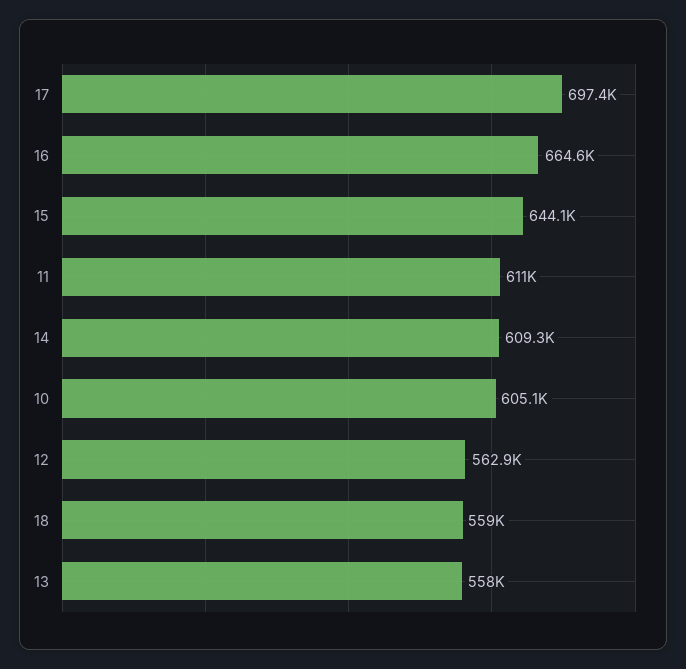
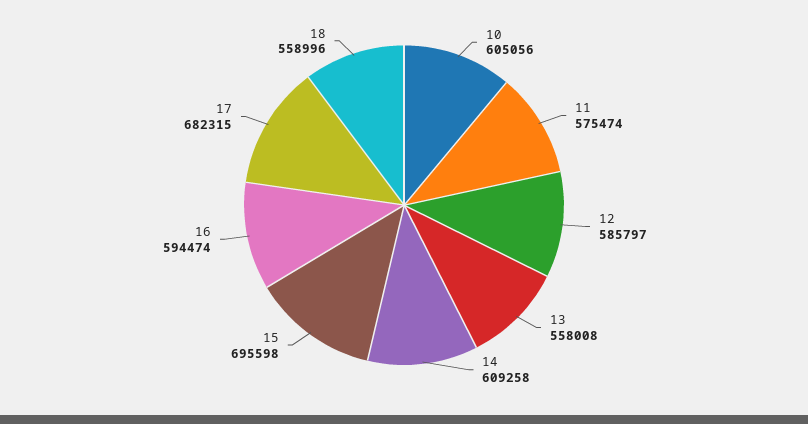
  {
-   "17": 697400,
+   "17": 682315,
-   "16": 664600,
+   "16": 594474,
-   "15": 644100,
+   "15": 695598,
-   "11": 611000,
+   "11": 575474,
    "14": 609258,
    "10": 605056,
-   "12": 562900,
+   "12": 585797,
    "18": 558996,
    "13": 558008
  }

